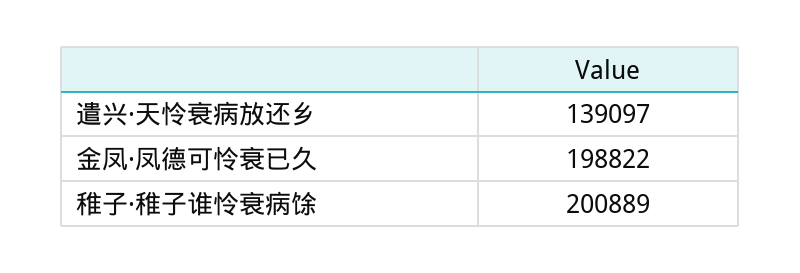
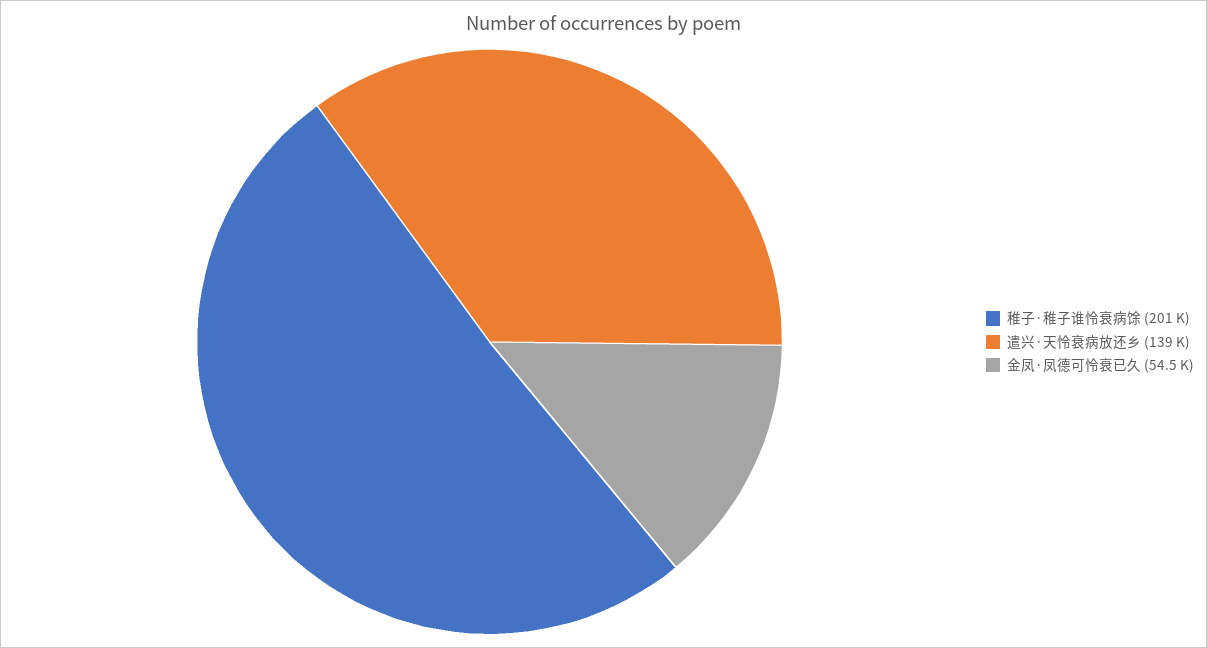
  {
    "遣兴·天怜衰病放还乡": 139097,
-   "金凤·凤德可怜衰已久": 198822,
+   "金凤·凤德可怜衰已久": 54500,
    "稚子·稚子谁怜衰病馀": 200889
  }

